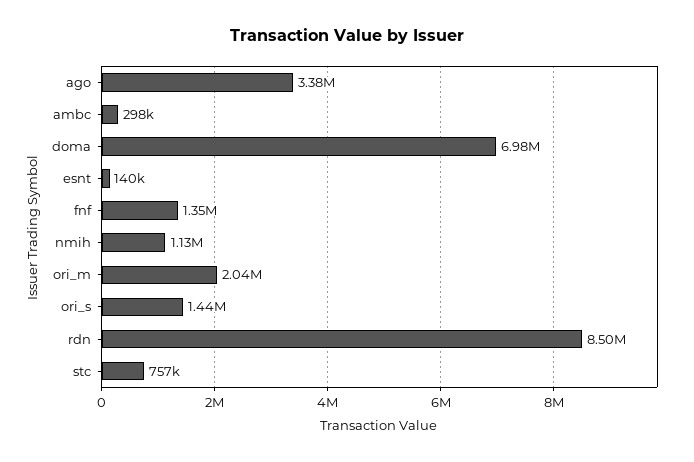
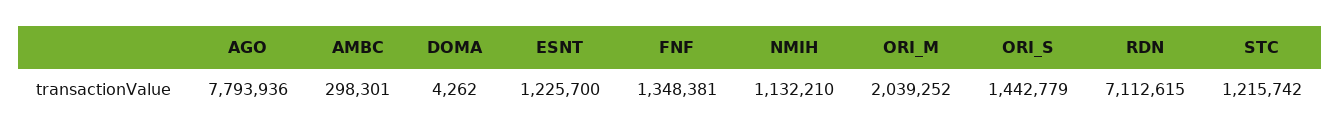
  {
-   "ago": 3380000,
+   "ago": 7793936,
    "ambc": 298301,
-   "doma": 6980000,
+   "doma": 4262,
-   "esnt": 140000,
+   "esnt": 1225700,
    "fnf": 1348381,
    "nmih": 1132210,
    "ori_m": 2039252,
    "ori_s": 1442779,
-   "rdn": 8500000,
+   "rdn": 7112615,
-   "stc": 757000
+   "stc": 1215742
  }

